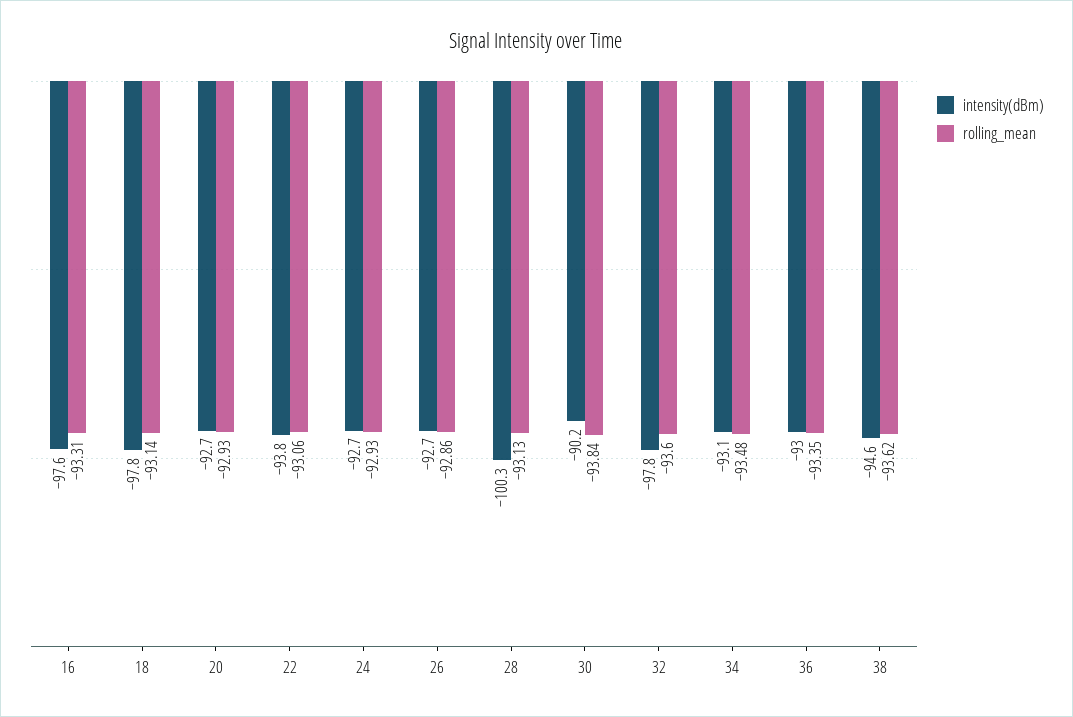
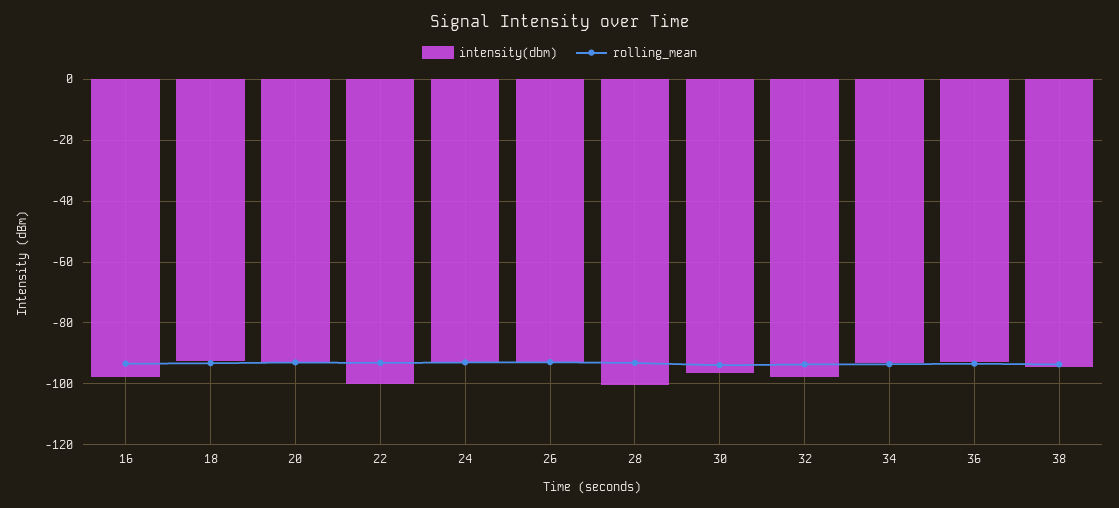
  {
    "intensity(dBm)": {
      "16": -97.6,
-     "18": -97.8,
+     "18": -92,
      "20": -92.7,
-     "22": -93.8,
+     "22": -100,
      "24": -92.7,
      "26": -92.7,
      "28": -100.3,
-     "30": -90.2,
+     "30": -96,
      "32": -97.8,
      "34": -93.1,
      "36": -93,
      "38": -94.6
    },
    "rolling_mean": {
      "16": -93.31,
      "18": -93.14,
      "20": -92.93,
      "22": -93.06,
      "24": -92.93,
      "26": -92.86,
      "28": -93.13,
      "30": -93.84,
      "32": -93.6,
      "34": -93.48,
      "36": -93.35,
      "38": -93.62
    }
  }

